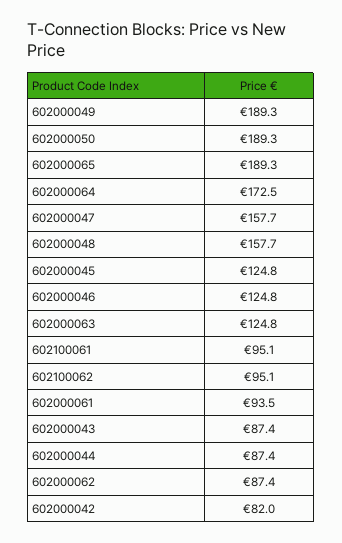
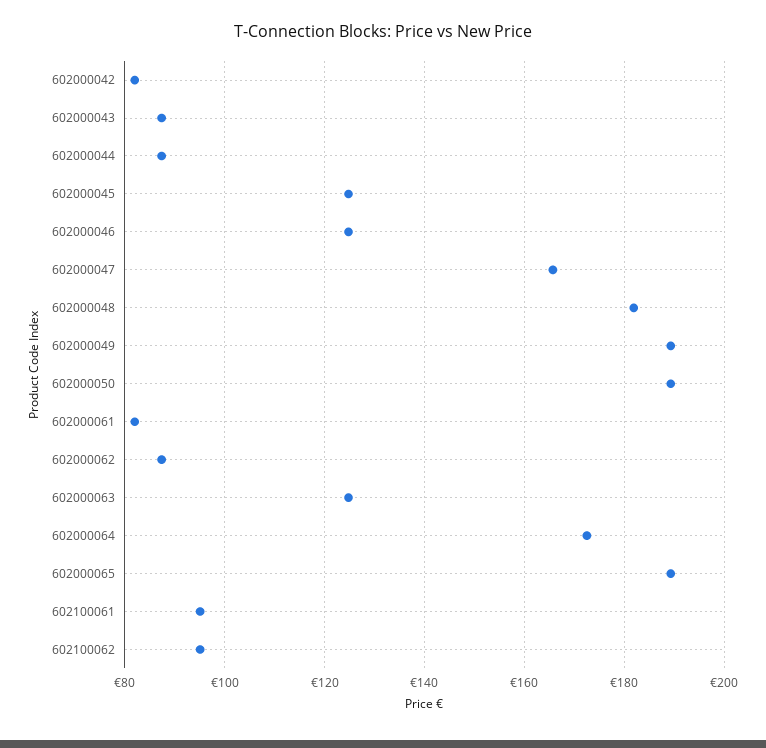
  {
    "602000049": 189.3,
    "602000050": 189.3,
    "602000065": 189.3,
    "602000064": 172.5,
-   "602000047": 157.7,
+   "602000047": 166,
-   "602000048": 157.7,
+   "602000048": 182,
    "602000045": 124.8,
    "602000046": 124.8,
    "602000063": 124.8,
    "602100061": 95.1,
    "602100062": 95.1,
-   "602000061": 93.5,
+   "602000061": 82,
    "602000043": 87.4,
    "602000044": 87.4,
    "602000062": 87.4,
    "602000042": 82
  }

